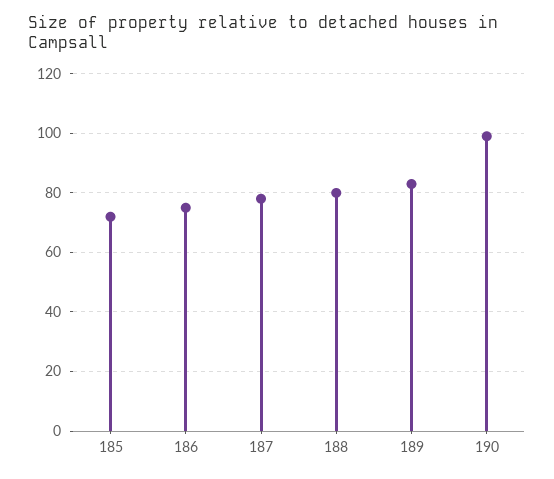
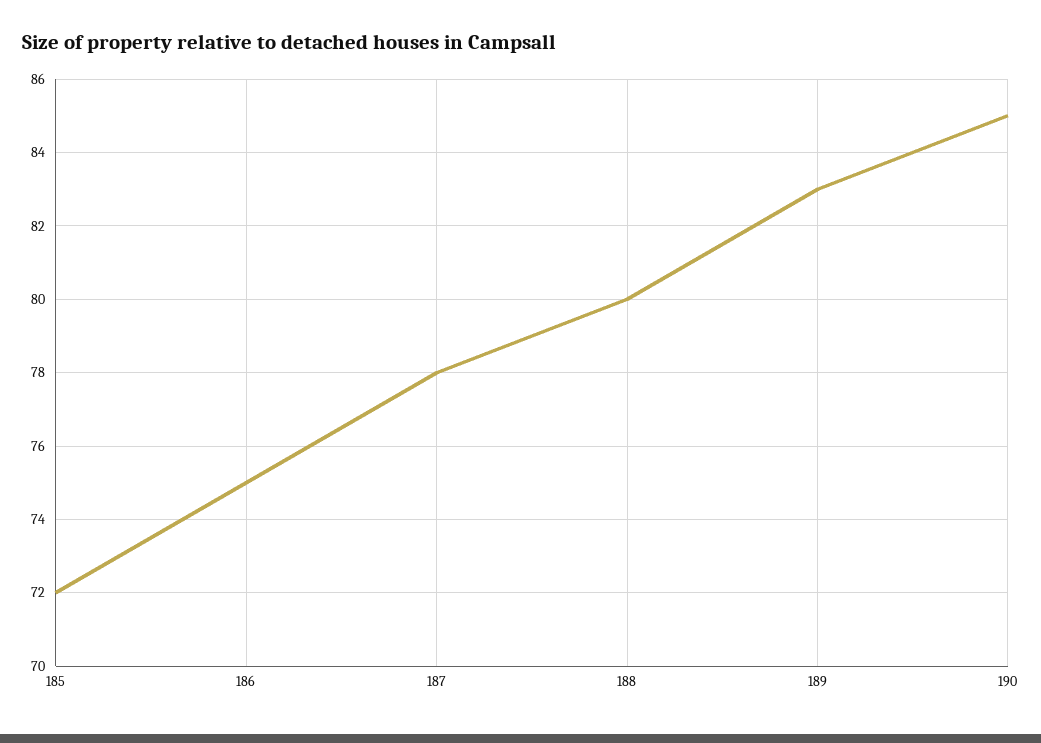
  {
    "185": 72,
    "186": 75,
    "187": 78,
    "188": 80,
    "189": 83,
-   "190": 100
+   "190": 85
  }

